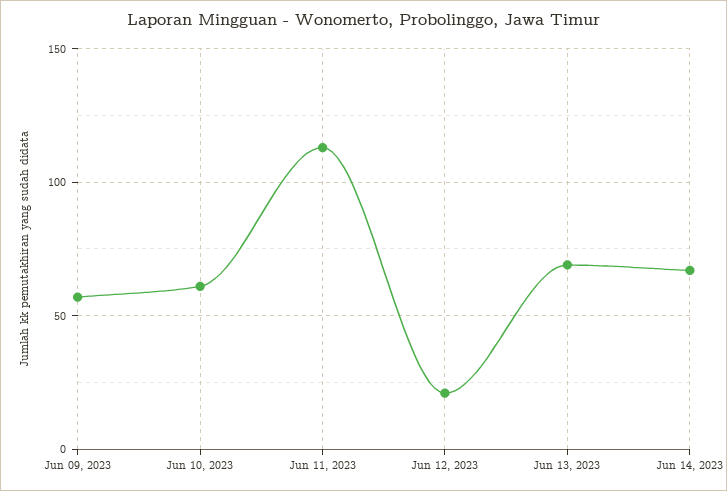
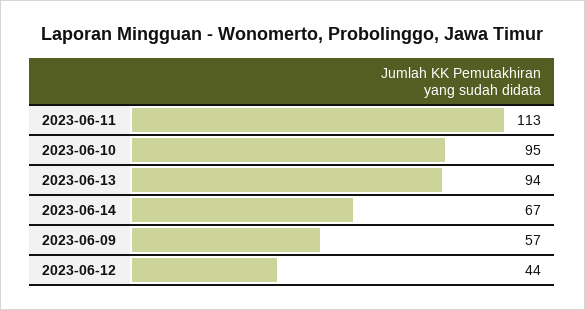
  {
    "Jun 09, 2023": 57,
-   "Jun 10, 2023": 60,
+   "Jun 10, 2023": 95,
    "Jun 11, 2023": 113,
-   "Jun 12, 2023": 20,
+   "Jun 12, 2023": 44,
-   "Jun 13, 2023": 70,
+   "Jun 13, 2023": 94,
    "Jun 14, 2023": 67
  }

